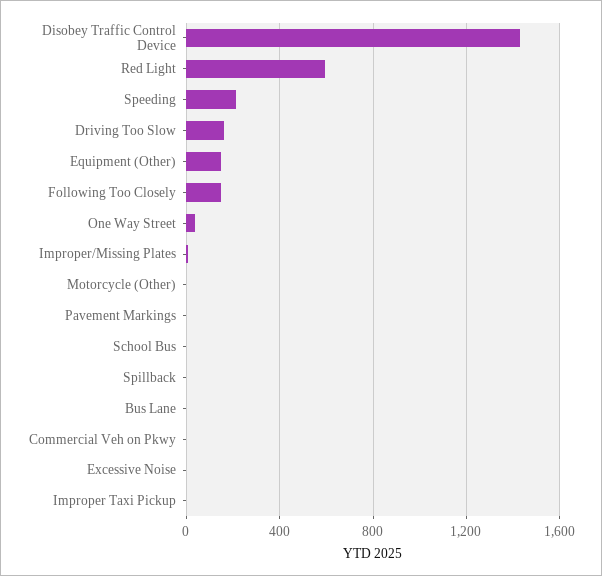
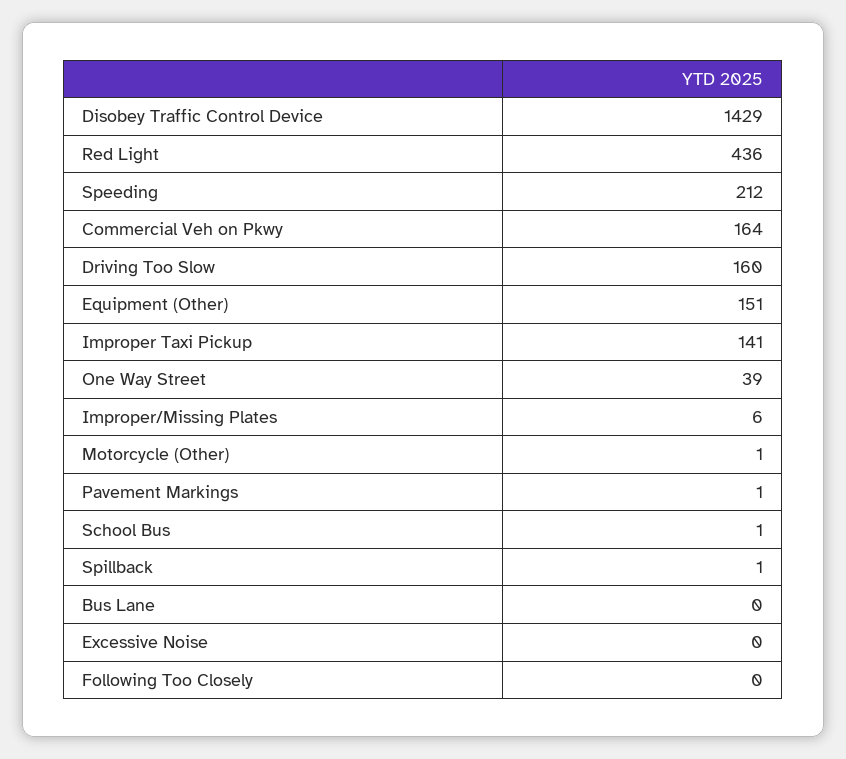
  {
    "Disobey Traffic Control Device": 1429,
-   "Red Light": 600,
+   "Red Light": 436,
    "Speeding": 212,
    "Driving Too Slow": 160,
    "Equipment (Other)": 151,
-   "Following Too Closely": 150,
+   "Following Too Closely": 0,
    "One Way Street": 39,
    "Improper/Missing Plates": 6,
    "Motorcycle (Other)": 1,
    "Pavement Markings": 1,
    "School Bus": 1,
    "Spillback": 1,
    "Bus Lane": 0,
-   "Commercial Veh on Pkwy": 0,
+   "Commercial Veh on Pkwy": 164,
    "Excessive Noise": 0,
-   "Improper Taxi Pickup": 0
+   "Improper Taxi Pickup": 141
  }

